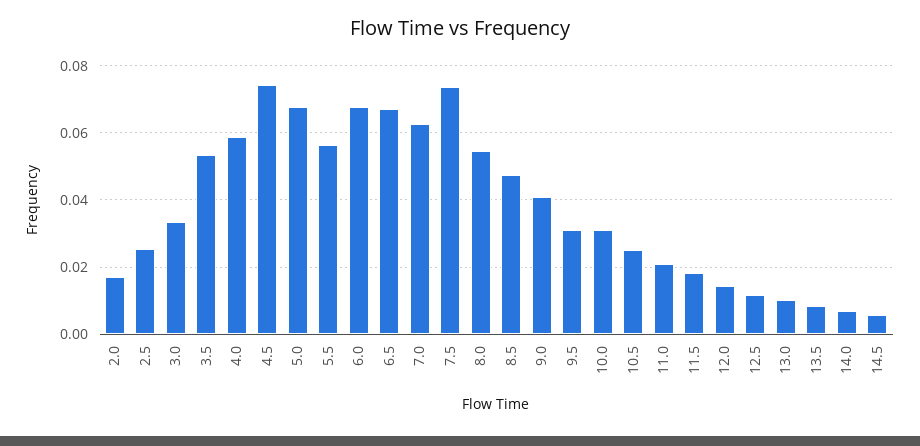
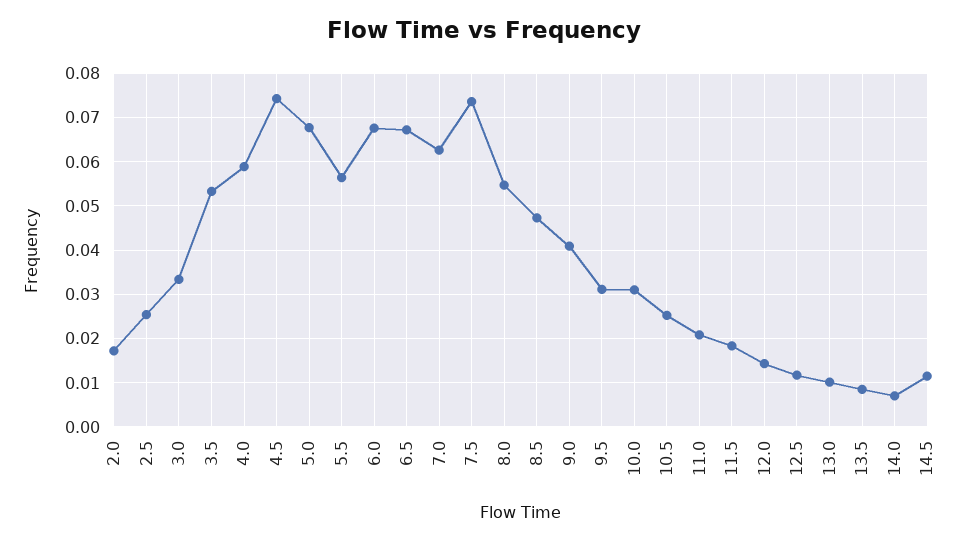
  {
    "2.0": 0.018,
    "2.5": 0.026,
    "3.0": 0.034,
    "3.5": 0.054,
    "4.0": 0.058,
    "4.5": 0.074,
    "5.0": 0.068,
    "5.5": 0.056,
    "6.0": 0.068,
    "6.5": 0.068,
    "7.0": 0.062,
    "7.5": 0.074,
    "8.0": 0.054,
    "8.5": 0.048,
    "9.0": 0.04,
    "9.5": 0.032,
    "10.0": 0.032,
    "10.5": 0.026,
    "11.0": 0.02,
    "11.5": 0.018,
    "12.0": 0.014,
    "12.5": 0.012,
    "13.0": 0.01,
    "13.5": 0.008,
    "14.0": 0.008,
-   "14.5": 0.006
+   "14.5": 0.012
  }

